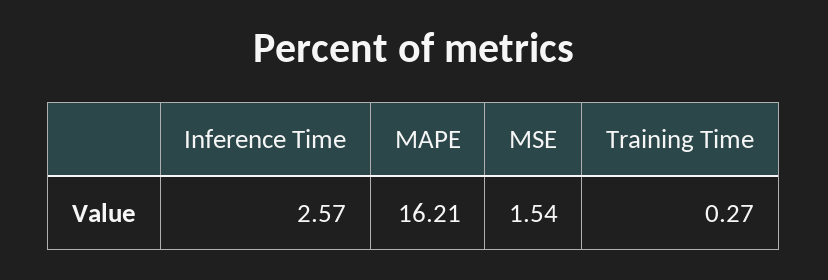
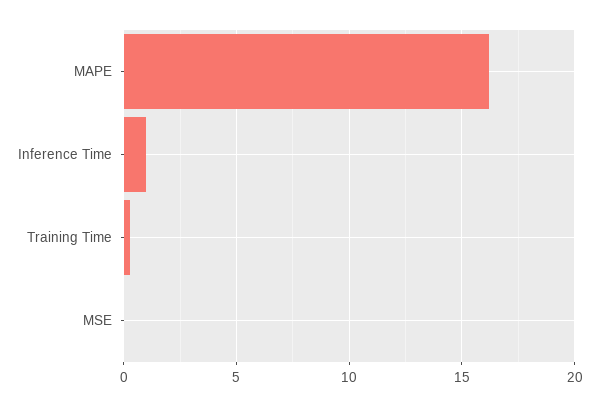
  {
-   "Inference Time": 2.57,
+   "Inference Time": 1,
    "MAPE": 16.21,
-   "MSE": 1.54,
+   "MSE": 0,
    "Training Time": 0.27
  }

